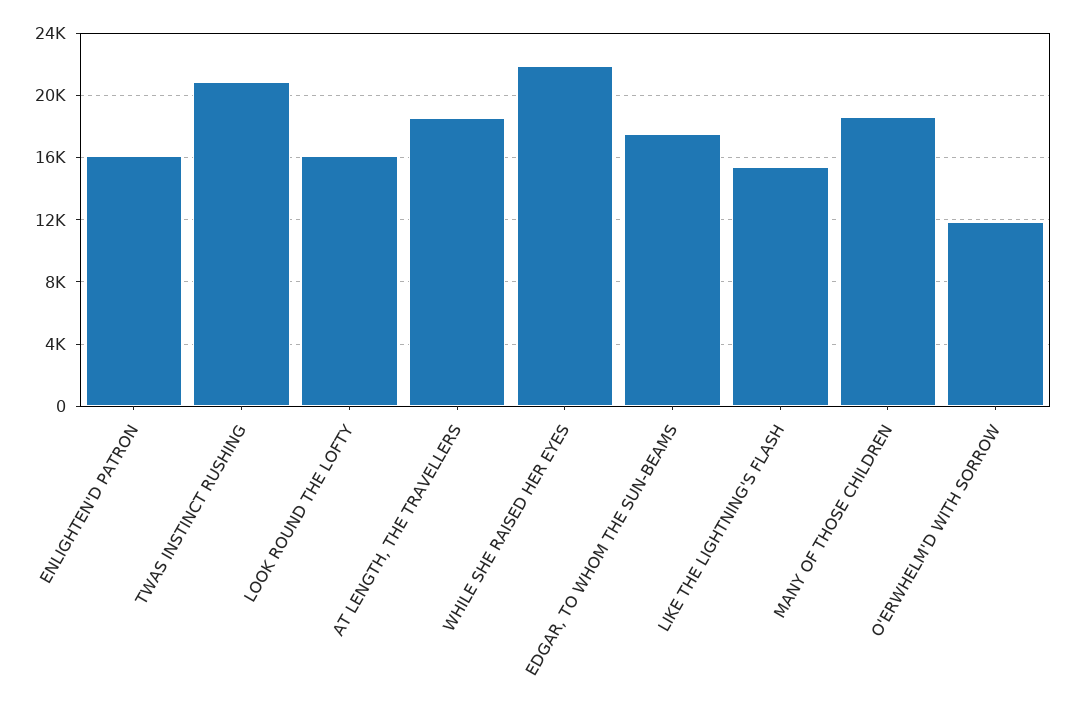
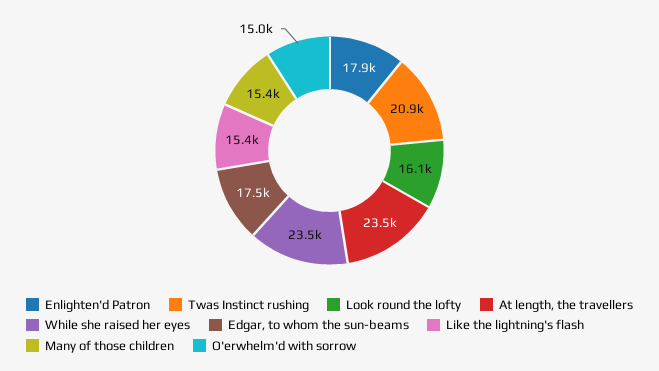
  {
-   "ENLIGHTEN'D PATRON": 16000,
+   "ENLIGHTEN'D PATRON": 17900,
    "TWAS INSTINCT RUSHING": 20900,
    "LOOK ROUND THE LOFTY": 16100,
-   "AT LENGTH, THE TRAVELLERS": 18500,
+   "AT LENGTH, THE TRAVELLERS": 23500,
-   "WHILE SHE RAISED HER EYES": 22000,
+   "WHILE SHE RAISED HER EYES": 23500,
    "EDGAR, TO WHOM THE SUN-BEAMS": 17500,
    "LIKE THE LIGHTNING'S FLASH": 15400,
-   "MANY OF THOSE CHILDREN": 18500,
+   "MANY OF THOSE CHILDREN": 15400,
-   "O'ERWHELM'D WITH SORROW": 12000
+   "O'ERWHELM'D WITH SORROW": 15000
  }

